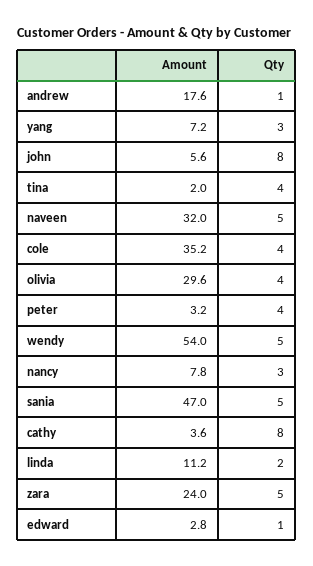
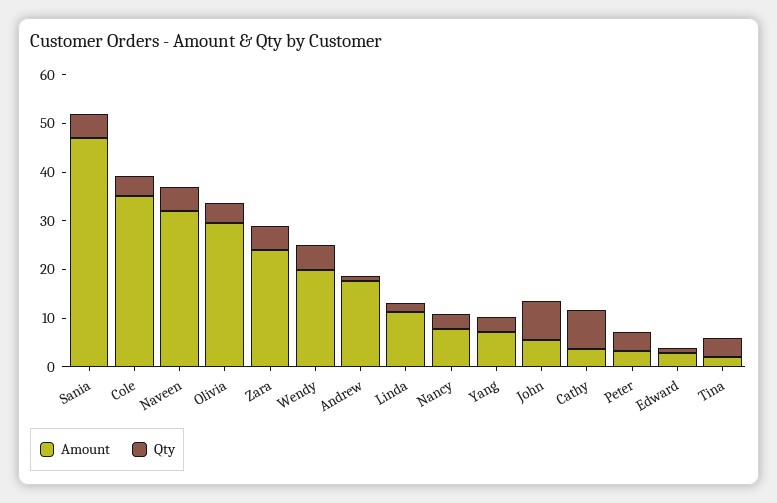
  {
    "Amount": {
      "andrew": 17.6,
      "yang": 7.2,
      "john": 5.6,
      "tina": 2,
      "naveen": 32,
      "cole": 35.2,
      "olivia": 29.6,
      "peter": 3.2,
-     "wendy": 54,
+     "wendy": 20,
      "nancy": 7.8,
      "sania": 47,
      "cathy": 3.6,
      "linda": 11.2,
      "zara": 24,
      "edward": 2.8
    },
    "Qty": {
      "andrew": 1,
      "yang": 3,
      "john": 8,
      "tina": 4,
      "naveen": 5,
      "cole": 4,
      "olivia": 4,
      "peter": 4,
      "wendy": 5,
      "nancy": 3,
      "sania": 5,
      "cathy": 8,
      "linda": 2,
      "zara": 5,
      "edward": 1
    }
  }

